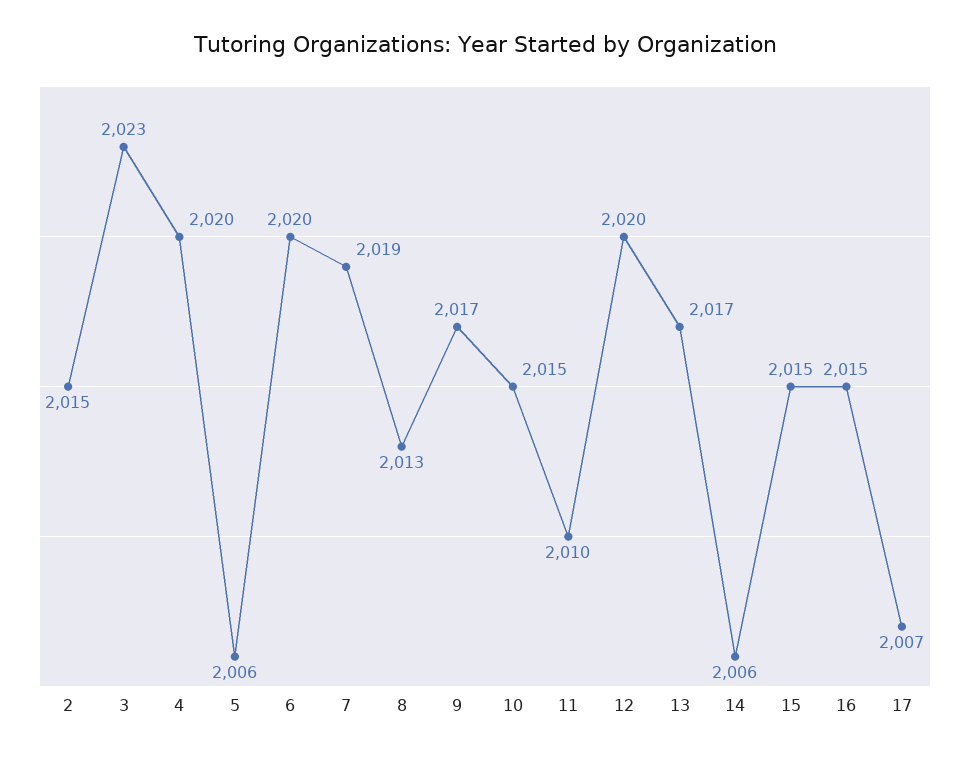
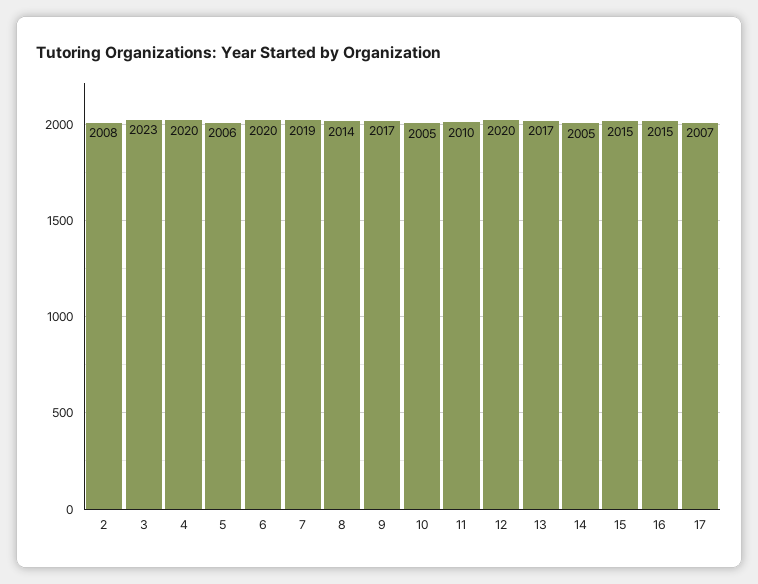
  {
-   "2": 2015,
+   "2": 2008,
    "3": 2023,
    "4": 2020,
    "5": 2006,
    "6": 2020,
    "7": 2019,
-   "8": 2013,
+   "8": 2014,
    "9": 2017,
-   "10": 2015,
+   "10": 2005,
    "11": 2010,
    "12": 2020,
    "13": 2017,
-   "14": 2006,
+   "14": 2005,
    "15": 2015,
    "16": 2015,
    "17": 2007
  }

